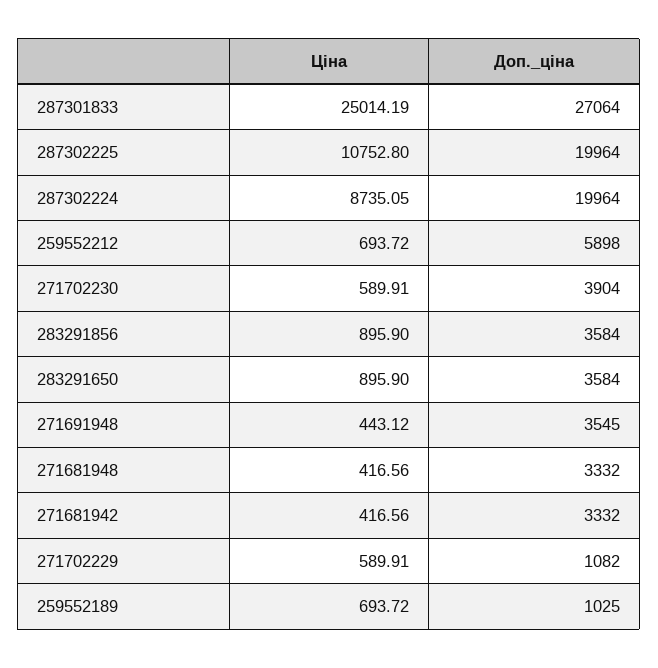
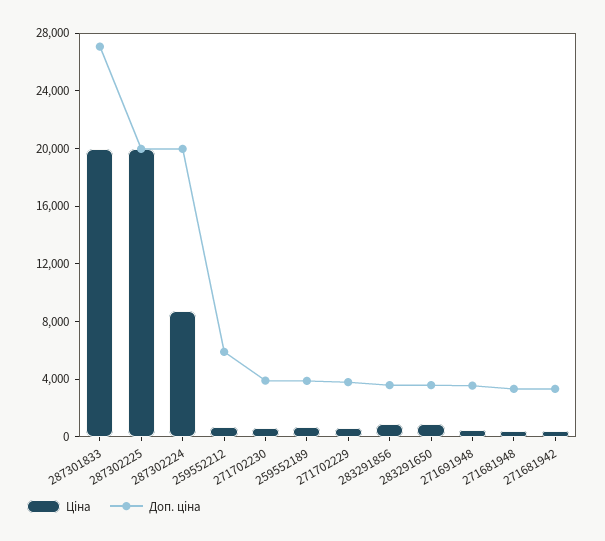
  {
    "Ціна": {
-     "287301833": 25014.19,
+     "287301833": 20000,
-     "287302225": 10752.8,
+     "287302225": 20000,
      "287302224": 8735.05,
      "259552212": 693.72,
      "271702230": 589.91,
      "283291856": 895.9,
      "283291650": 895.9,
      "271691948": 443.12,
      "271681948": 416.56,
      "271681942": 416.56,
      "271702229": 589.91,
      "259552189": 693.72
    },
    "Доп._ціна": {
      "287301833": 27064,
      "287302225": 19964,
      "287302224": 19964,
      "259552212": 5898,
      "271702230": 3904,
      "283291856": 3584,
      "283291650": 3584,
      "271691948": 3545,
      "271681948": 3332,
      "271681942": 3332,
-     "271702229": 1082,
+     "271702229": 4000,
-     "259552189": 1025
+     "259552189": 4000
    }
  }

